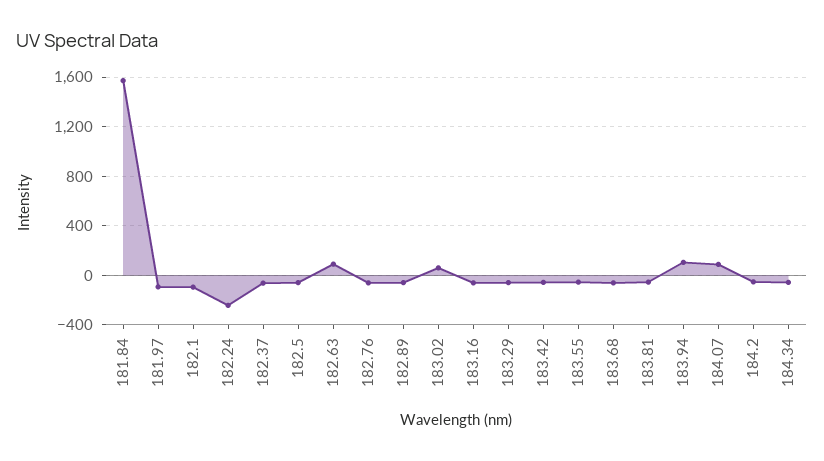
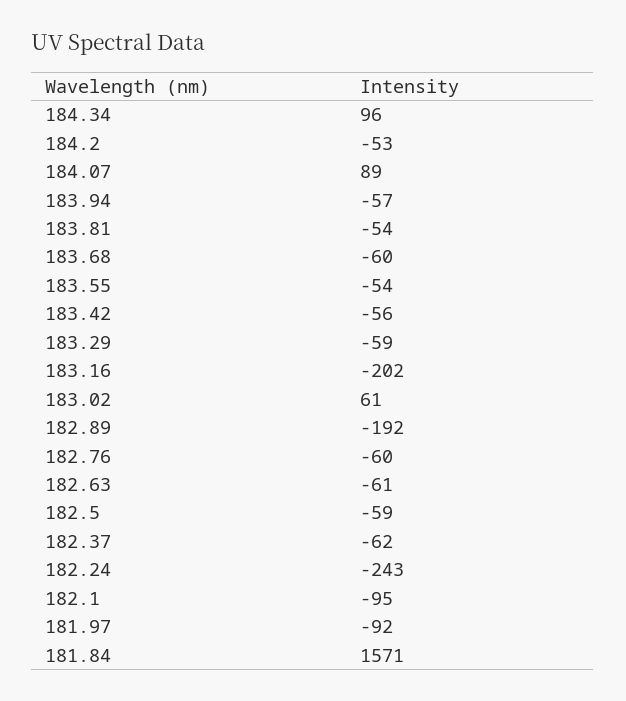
  {
    "181.84": 1571,
    "181.97": -92,
    "182.1": -95,
    "182.24": -243,
    "182.37": -62,
    "182.5": -59,
-   "182.63": 100,
+   "182.63": -61,
    "182.76": -60,
-   "182.89": -50,
+   "182.89": -192,
    "183.02": 61,
-   "183.16": -50,
+   "183.16": -202,
    "183.29": -59,
    "183.42": -56,
    "183.55": -54,
    "183.68": -60,
    "183.81": -54,
-   "183.94": 100,
+   "183.94": -57,
    "184.07": 89,
    "184.2": -53,
-   "184.34": -50
+   "184.34": 96
  }

